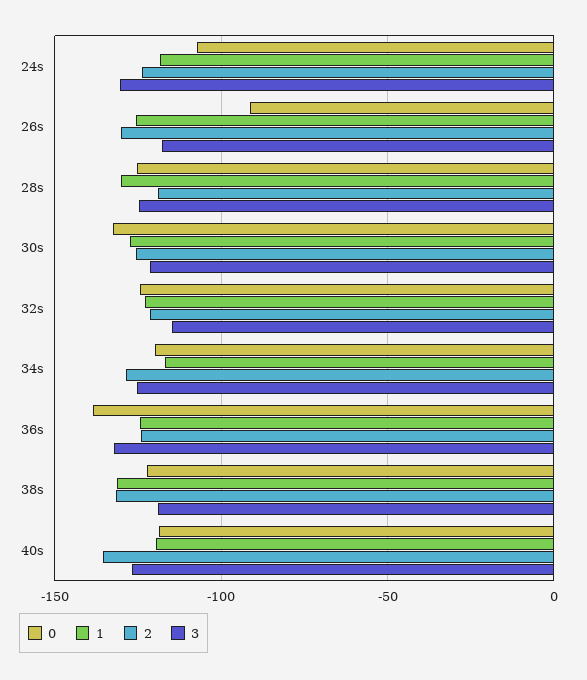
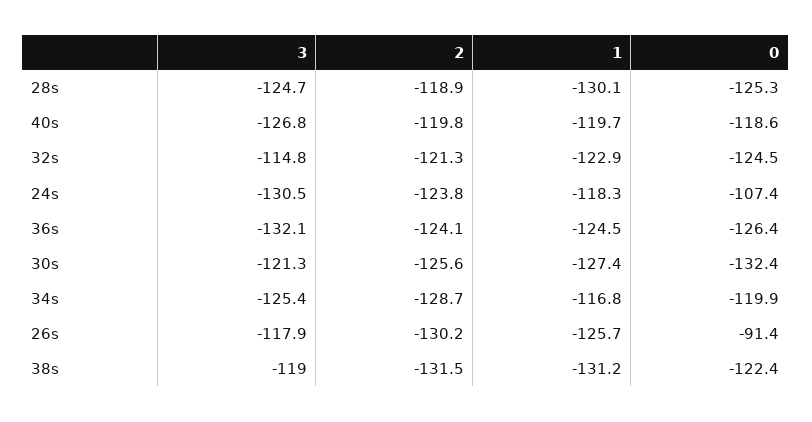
  {
    "0": {
      "24s": -107.4,
      "26s": -91.4,
      "28s": -125.3,
      "30s": -132.4,
      "32s": -124.5,
      "34s": -119.9,
-     "36s": -140,
+     "36s": -126.4,
      "38s": -122.4,
      "40s": -118.6
    },
    "1": {
      "24s": -118.3,
      "26s": -125.7,
      "28s": -130.1,
      "30s": -127.4,
      "32s": -122.9,
      "34s": -116.8,
      "36s": -124.5,
      "38s": -131.2,
      "40s": -119.7
    },
    "2": {
      "24s": -123.8,
      "26s": -130.2,
      "28s": -118.9,
      "30s": -125.6,
      "32s": -121.3,
      "34s": -128.7,
      "36s": -124.1,
      "38s": -131.5,
-     "40s": -135
+     "40s": -119.8
    },
    "3": {
      "24s": -130.5,
      "26s": -117.9,
      "28s": -124.7,
      "30s": -121.3,
      "32s": -114.8,
      "34s": -125.4,
      "36s": -132.1,
      "38s": -119,
      "40s": -126.8
    }
  }

